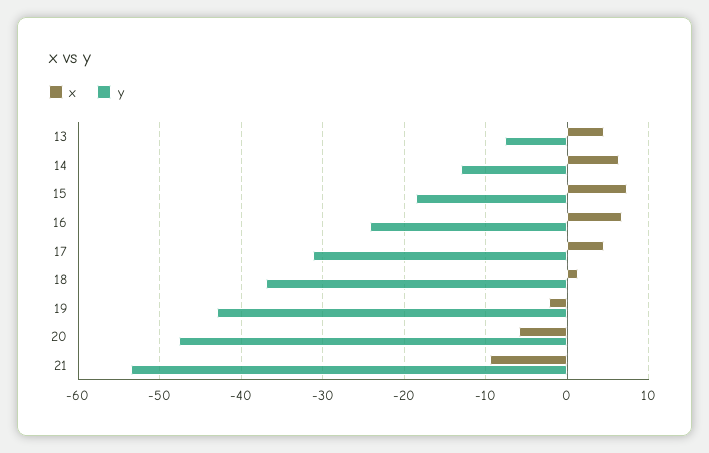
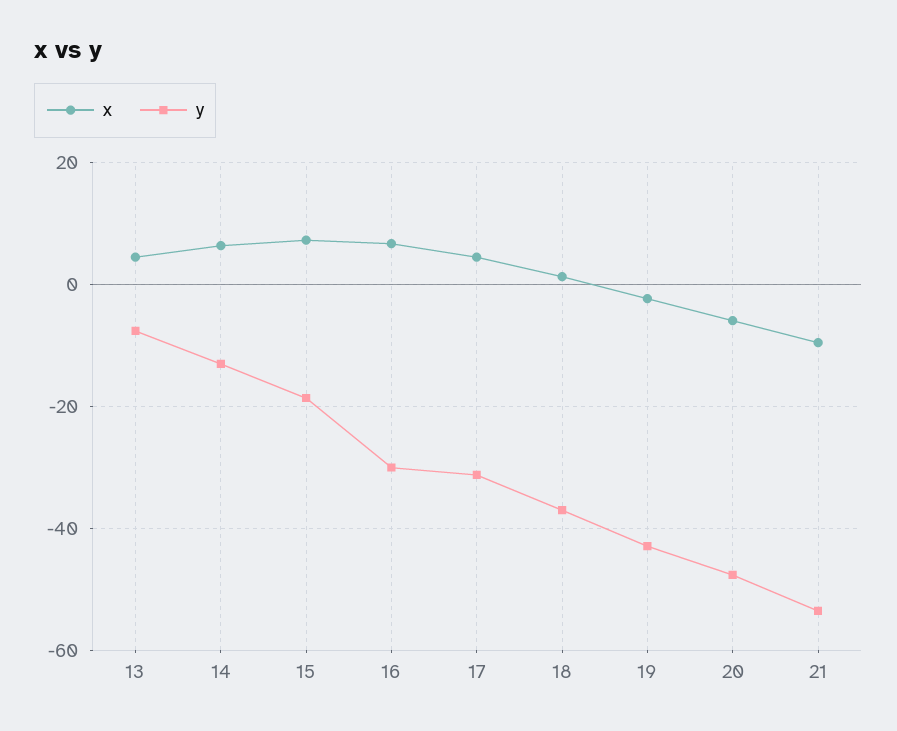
  {
    "x": {
      "13": 5,
      "14": 6,
      "15": 7,
      "16": 7,
      "17": 5,
      "18": 1,
      "19": -2,
      "20": -6,
      "21": -10
    },
    "y": {
      "13": -8,
      "14": -13,
      "15": -19,
-     "16": -24,
+     "16": -30,
      "17": -31,
      "18": -37,
      "19": -43,
      "20": -48,
      "21": -54
    }
  }

